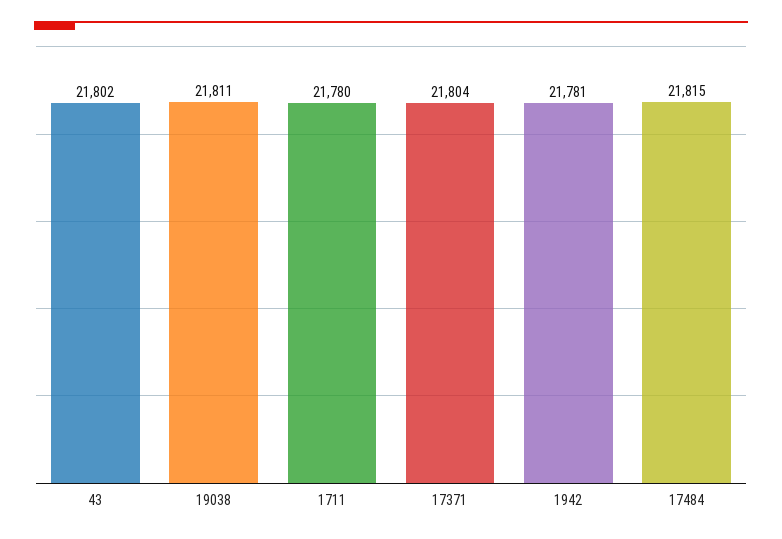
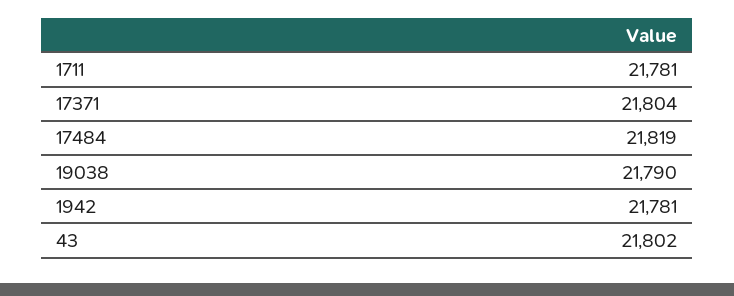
  {
    "43": 21802,
-   "19038": 21811,
+   "19038": 21790,
-   "1711": 21780,
+   "1711": 21781,
    "17371": 21804,
    "1942": 21781,
-   "17484": 21815
+   "17484": 21819
  }

